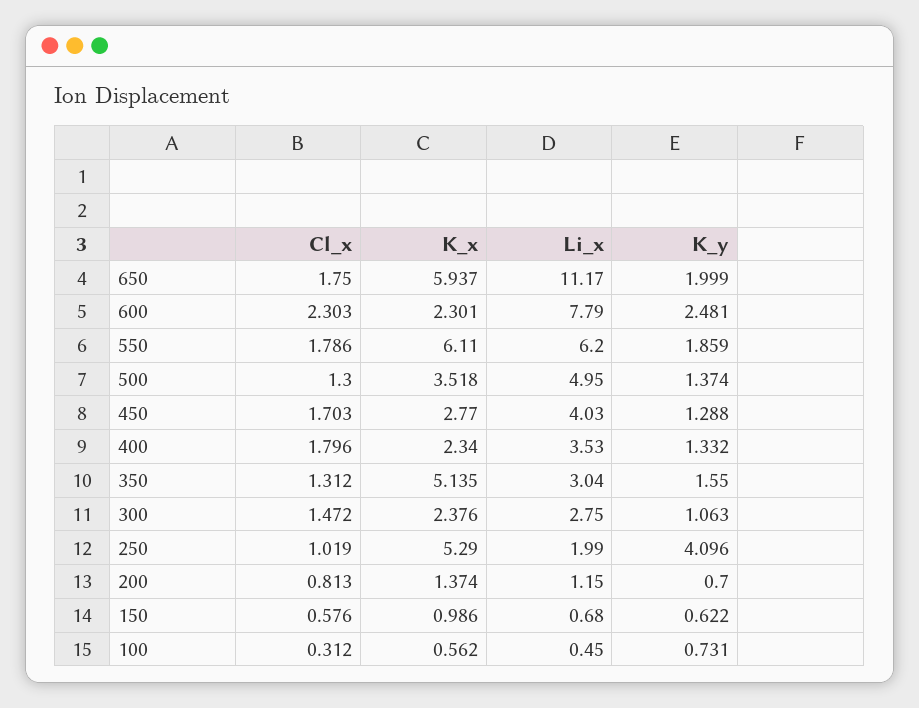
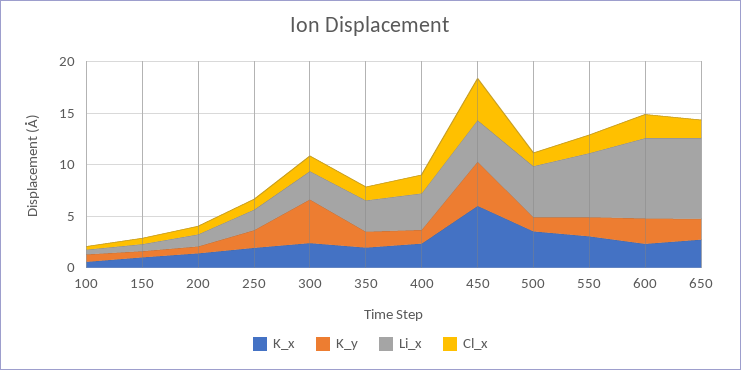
  {
    "Cl_x": {
      "650": 1.75,
      "600": 2.303,
      "550": 1.786,
      "500": 1.3,
-     "450": 1.703,
+     "450": 4,
      "400": 1.796,
      "350": 1.312,
      "300": 1.472,
      "250": 1.019,
      "200": 0.813,
      "150": 0.576,
      "100": 0.312
    },
    "K_x": {
-     "650": 5.937,
+     "650": 3,
      "600": 2.301,
-     "550": 6.11,
+     "550": 3,
      "500": 3.518,
-     "450": 2.77,
+     "450": 6,
      "400": 2.34,
-     "350": 5.135,
+     "350": 2,
      "300": 2.376,
-     "250": 5.29,
+     "250": 2,
      "200": 1.374,
      "150": 0.986,
      "100": 0.562
    },
    "Li_x": {
-     "650": 11.17,
+     "650": 8,
      "600": 7.79,
      "550": 6.2,
      "500": 4.95,
      "450": 4.03,
      "400": 3.53,
      "350": 3.04,
      "300": 2.75,
      "250": 1.99,
      "200": 1.15,
      "150": 0.68,
      "100": 0.45
    },
    "K_y": {
      "650": 1.999,
      "600": 2.481,
      "550": 1.859,
      "500": 1.374,
-     "450": 1.288,
+     "450": 4,
      "400": 1.332,
      "350": 1.55,
-     "300": 1.063,
+     "300": 4,
-     "250": 4.096,
+     "250": 2,
      "200": 0.7,
      "150": 0.622,
      "100": 0.731
    }
  }

